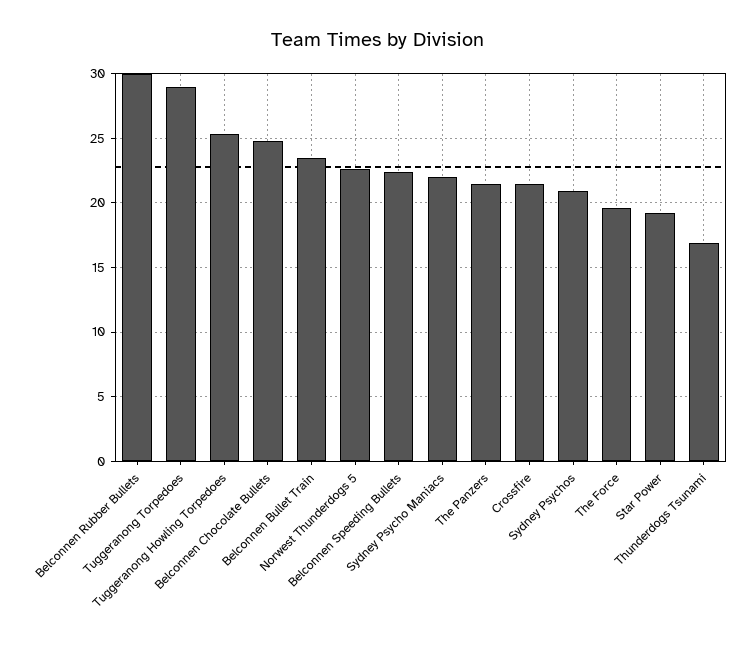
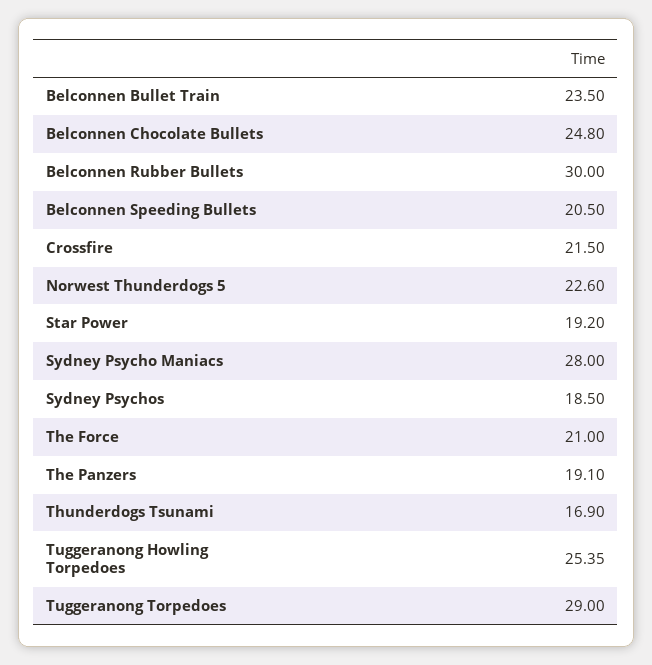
  {
    "Belconnen Rubber Bullets": 30,
    "Tuggeranong Torpedoes": 29,
    "Tuggeranong Howling Torpedoes": 25.35,
    "Belconnen Chocolate Bullets": 24.8,
    "Belconnen Bullet Train": 23.5,
    "Norwest Thunderdogs 5": 22.6,
-   "Belconnen Speeding Bullets": 22.5,
+   "Belconnen Speeding Bullets": 20.5,
-   "Sydney Psycho Maniacs": 22,
+   "Sydney Psycho Maniacs": 28,
-   "The Panzers": 21.5,
+   "The Panzers": 19.1,
    "Crossfire": 21.5,
-   "Sydney Psychos": 21,
+   "Sydney Psychos": 18.5,
-   "The Force": 19.5,
+   "The Force": 21,
    "Star Power": 19.2,
    "Thunderdogs Tsunami": 16.9
  }

